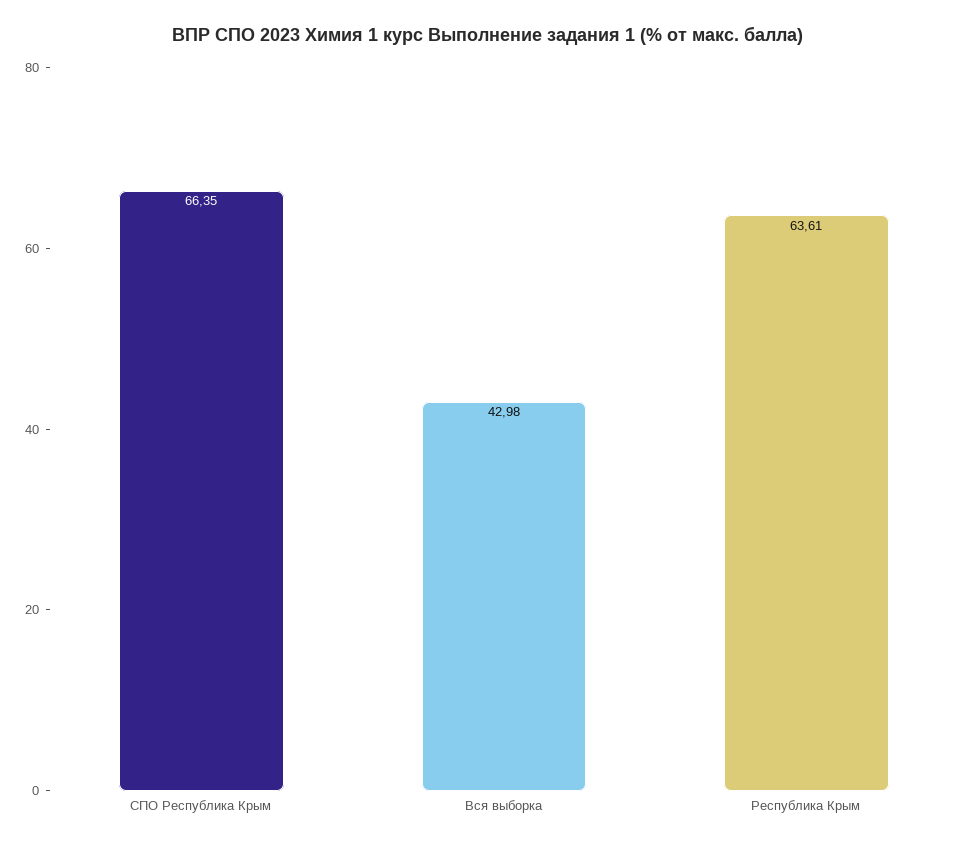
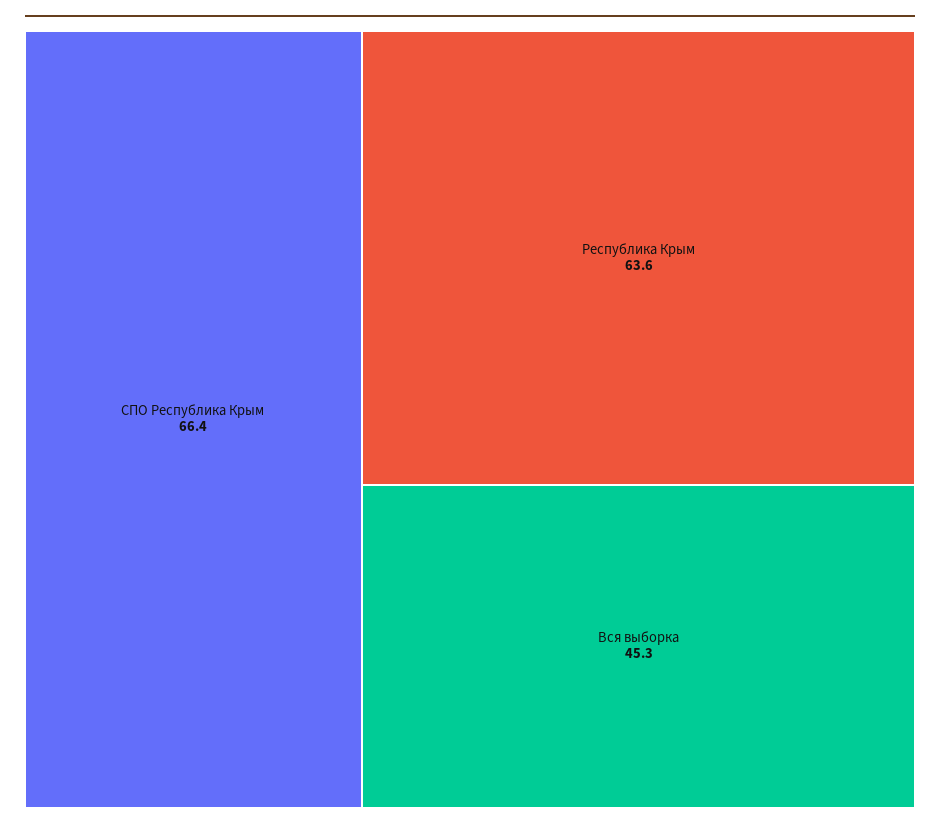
  {
    "СПО Республика Крым": 66.35,
-   "Вся выборка": 42.98,
+   "Вся выборка": 45.3,
    "Республика Крым": 63.61
  }

